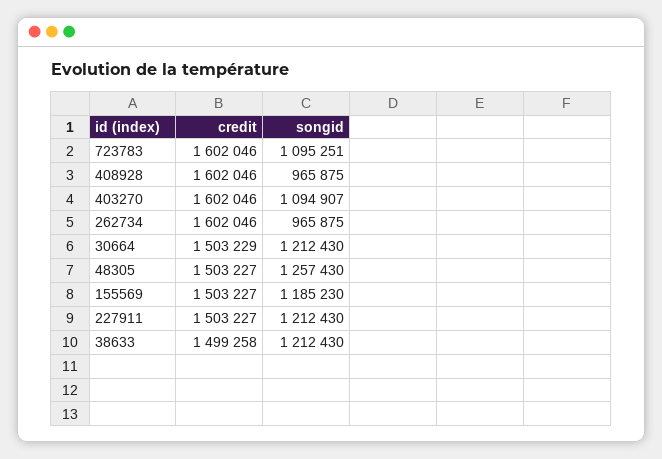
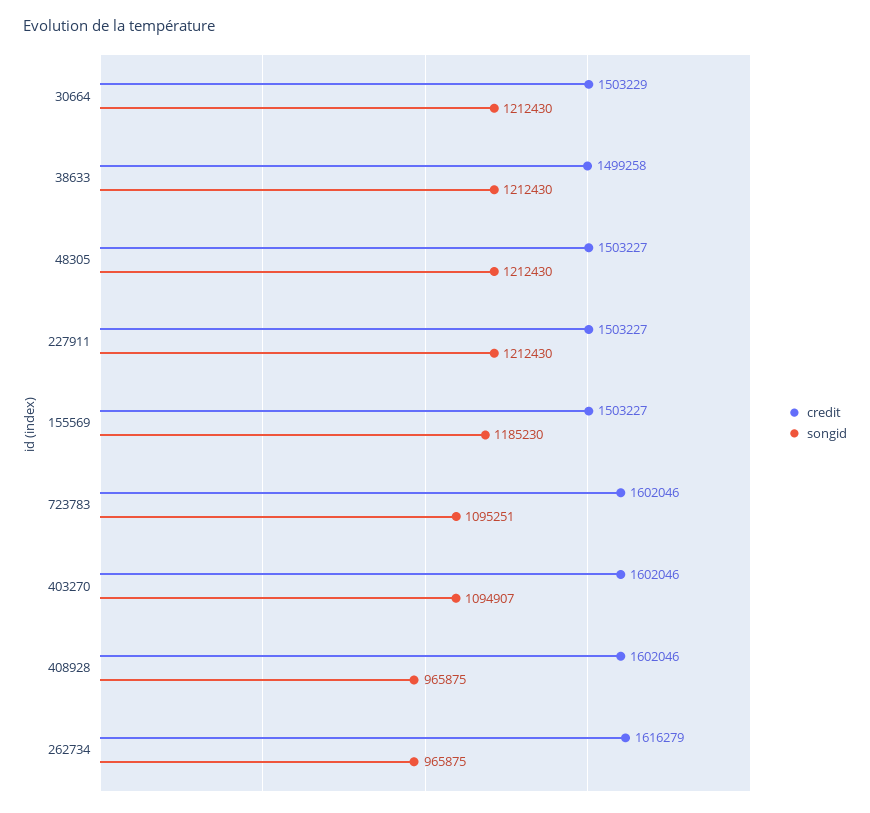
  {
    "credit": {
      "723783": 1602046,
      "408928": 1602046,
      "403270": 1602046,
-     "262734": 1602046,
+     "262734": 1616279,
      "30664": 1503229,
      "48305": 1503227,
      "155569": 1503227,
      "227911": 1503227,
      "38633": 1499258
    },
    "songid": {
      "723783": 1095251,
      "408928": 965875,
      "403270": 1094907,
      "262734": 965875,
      "30664": 1212430,
-     "48305": 1257430,
+     "48305": 1212430,
      "155569": 1185230,
      "227911": 1212430,
      "38633": 1212430
    }
  }

